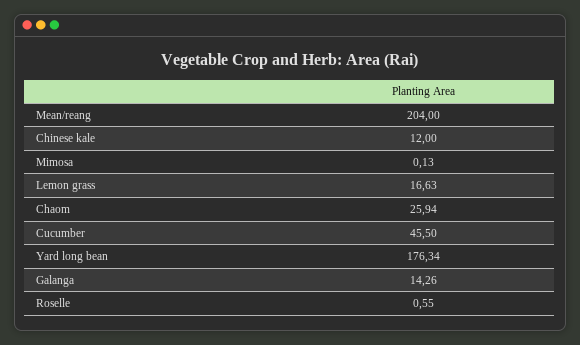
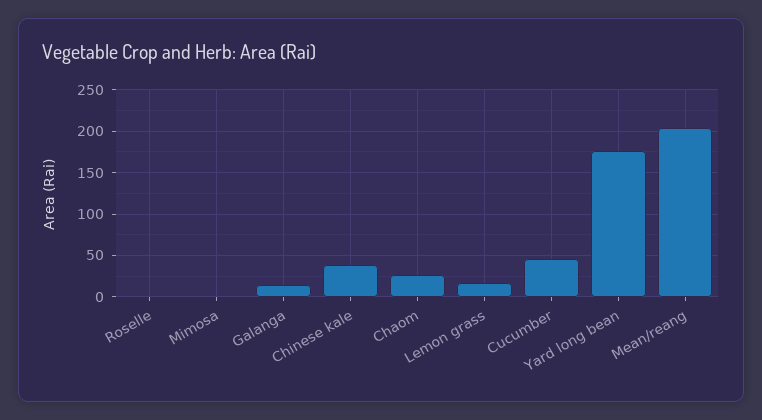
  {
    "Mean/reang": 204,
-   "Chinese kale": 12,
+   "Chinese kale": 40,
    "Mimosa": 0.13,
    "Lemon grass": 16.63,
    "Chaom": 25.94,
    "Cucumber": 45.5,
    "Yard long bean": 176.34,
    "Galanga": 14.26,
    "Roselle": 0.55
  }

